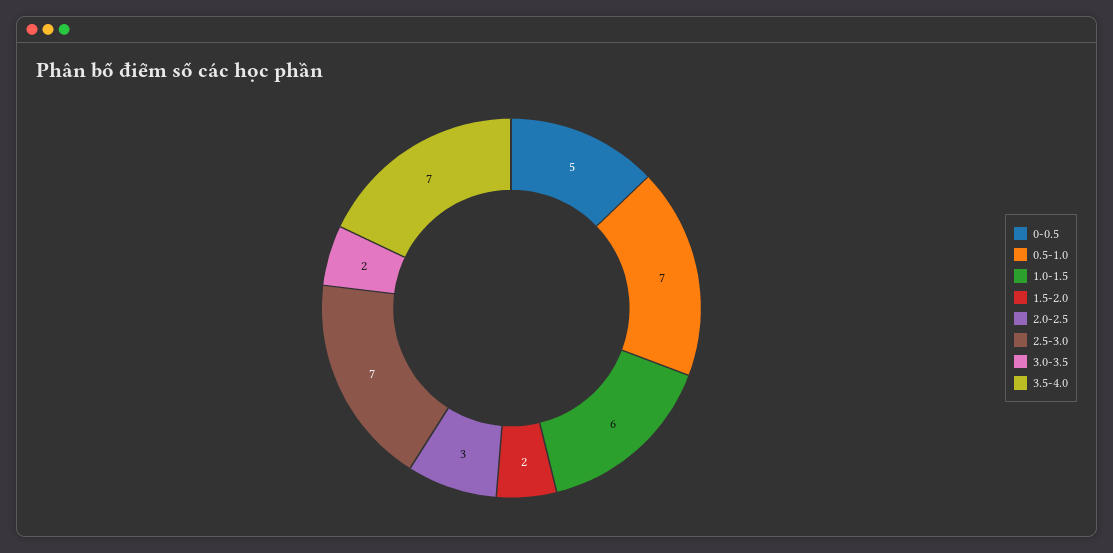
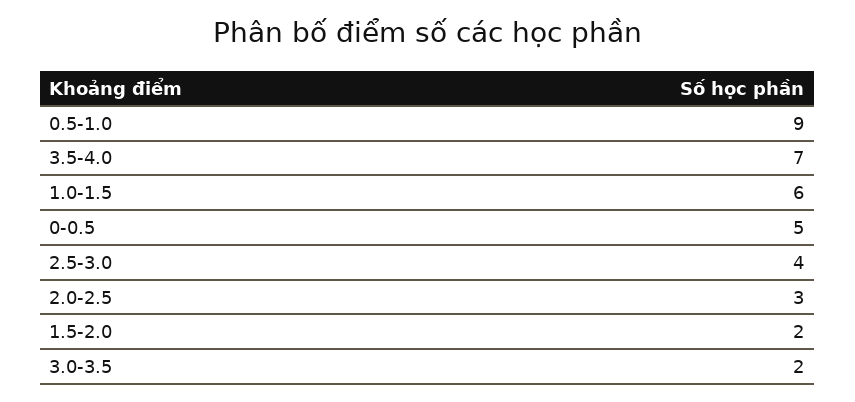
  {
    "0-0.5": 5,
-   "0.5-1.0": 7,
+   "0.5-1.0": 9,
    "1.0-1.5": 6,
    "1.5-2.0": 2,
    "2.0-2.5": 3,
-   "2.5-3.0": 7,
+   "2.5-3.0": 4,
    "3.0-3.5": 2,
    "3.5-4.0": 7
  }

